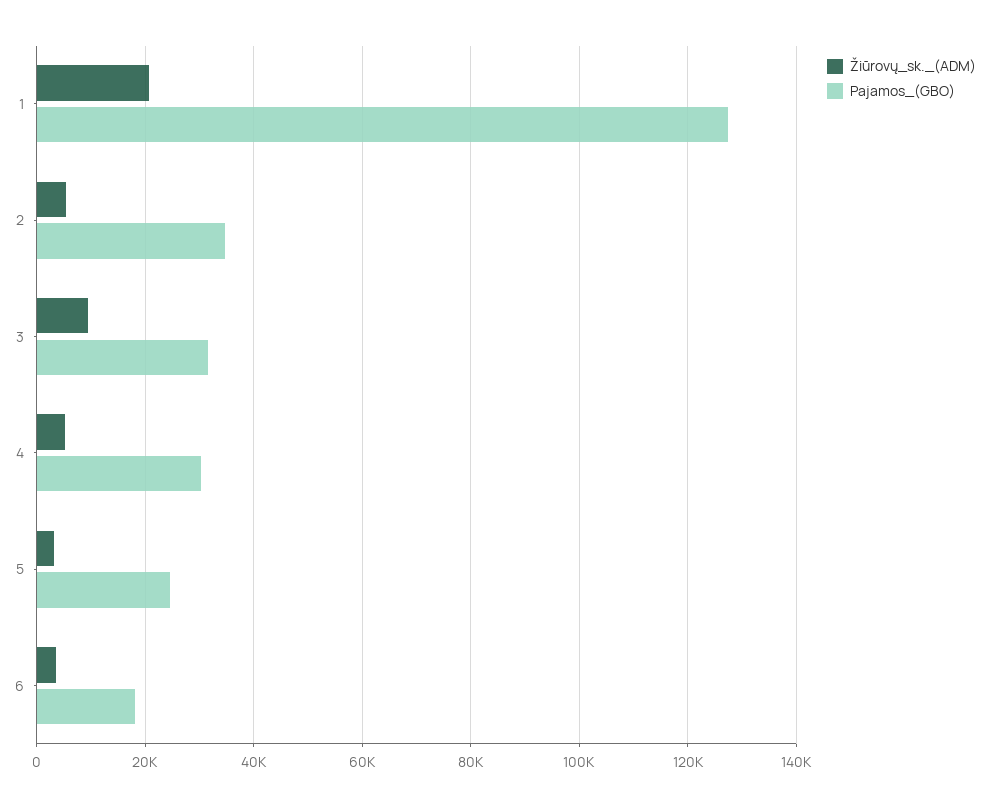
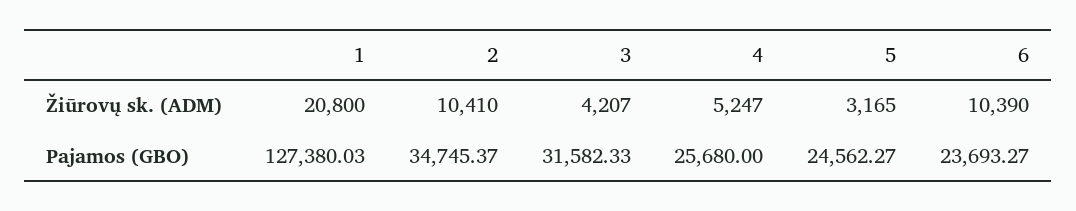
  {
    "Žiūrovų_sk._(ADM)": {
      "1": 20800,
-     "2": 6000,
+     "2": 10410,
-     "3": 10000,
+     "3": 4207,
      "4": 5247,
      "5": 3165,
-     "6": 4000
+     "6": 10390
    },
    "Pajamos_(GBO)": {
      "1": 127380.03,
      "2": 34745.37,
      "3": 31582.33,
-     "4": 30000,
+     "4": 25680,
      "5": 24562.27,
-     "6": 18000
+     "6": 23693.27
    }
  }

